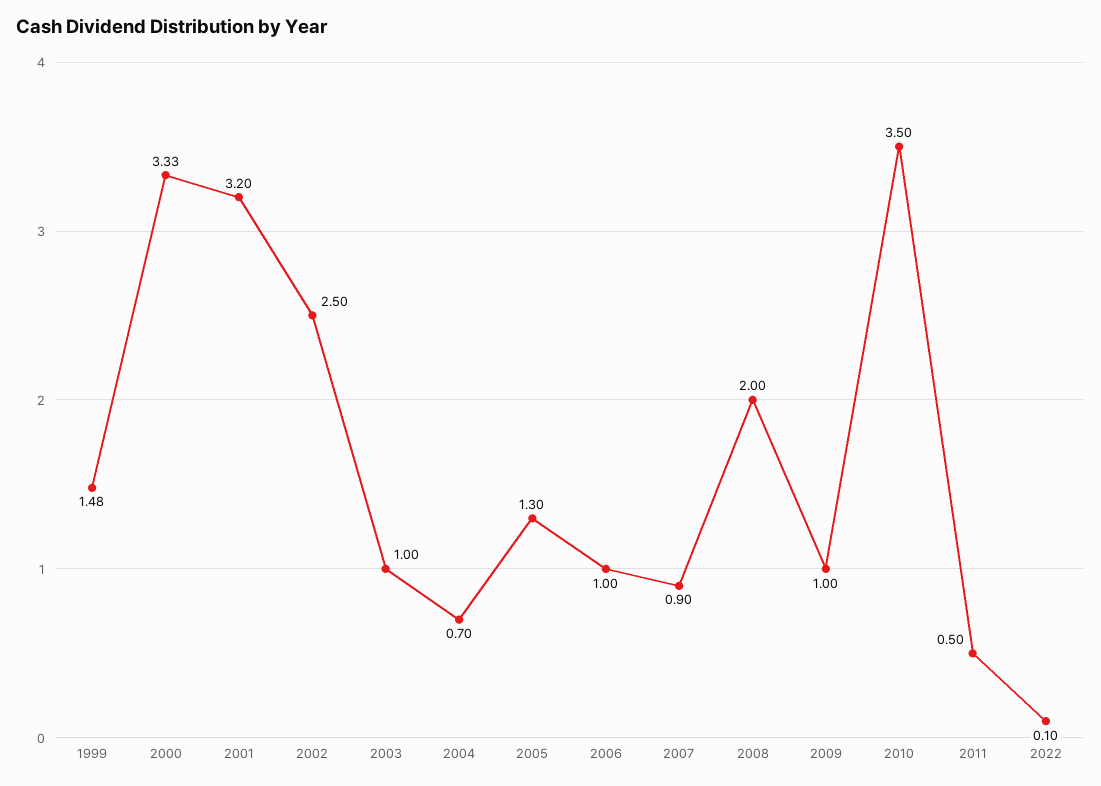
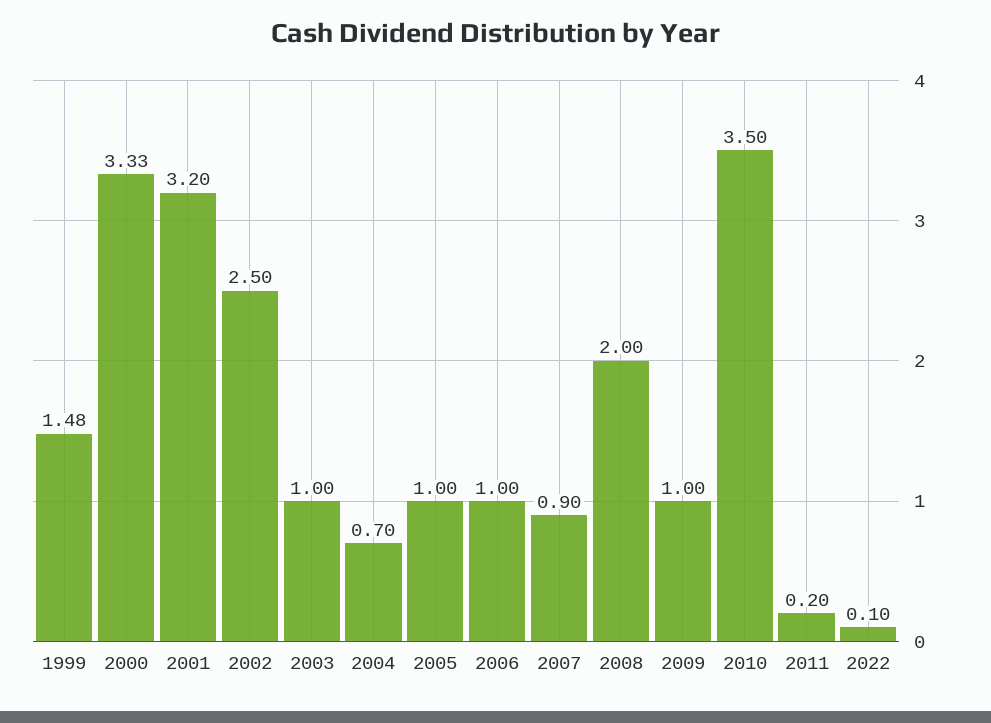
  {
    "1999": 1.48,
    "2000": 3.33,
    "2001": 3.2,
    "2002": 2.5,
    "2003": 1,
    "2004": 0.7,
-   "2005": 1.3,
+   "2005": 1,
    "2006": 1,
    "2007": 0.9,
    "2008": 2,
    "2009": 1,
    "2010": 3.5,
-   "2011": 0.5,
+   "2011": 0.2,
    "2022": 0.1
  }

